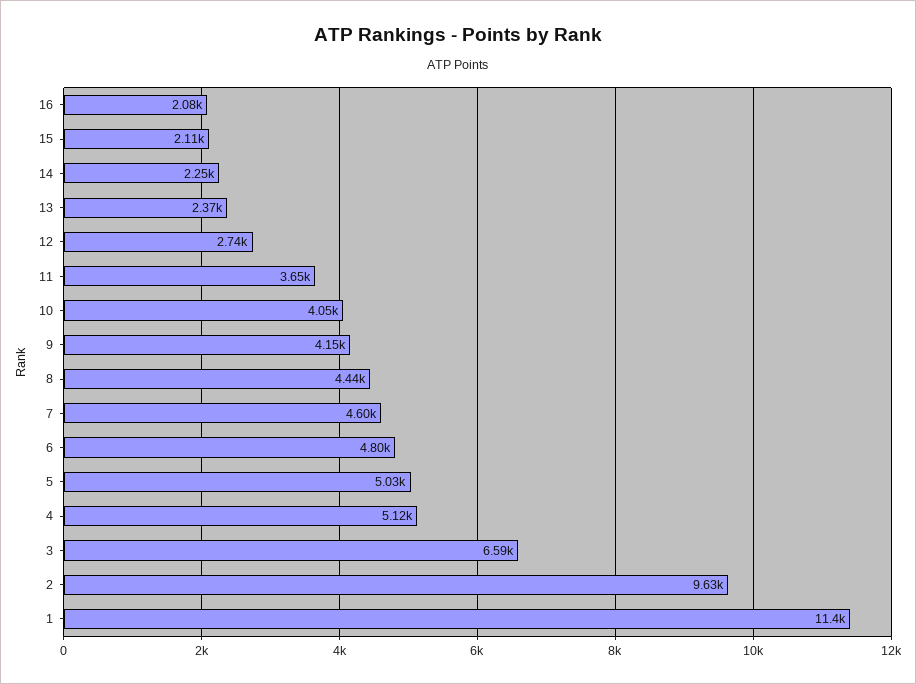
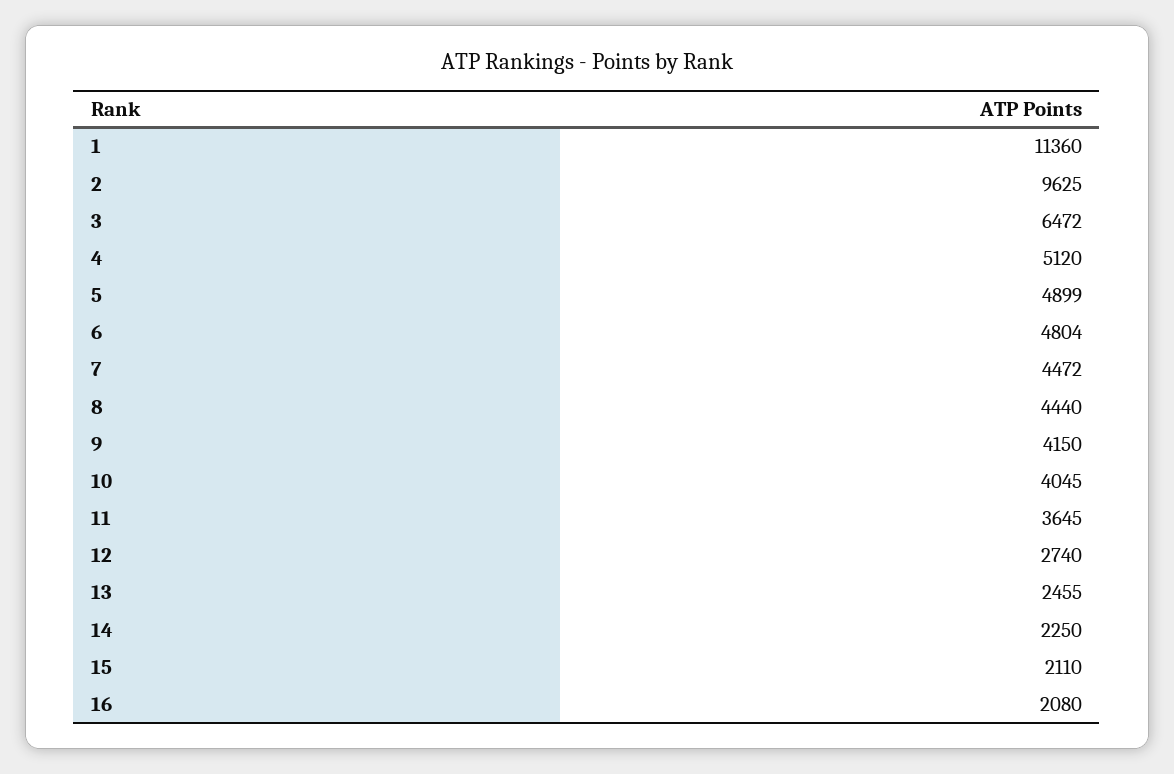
  {
    "16": 2080,
    "15": 2110,
    "14": 2250,
-   "13": 2370,
+   "13": 2455,
    "12": 2740,
    "11": 3645,
    "10": 4045,
    "9": 4150,
    "8": 4440,
-   "7": 4600,
+   "7": 4472,
    "6": 4804,
-   "5": 5030,
+   "5": 4899,
    "4": 5120,
-   "3": 6590,
+   "3": 6472,
    "2": 9625,
    "1": 11360
  }

